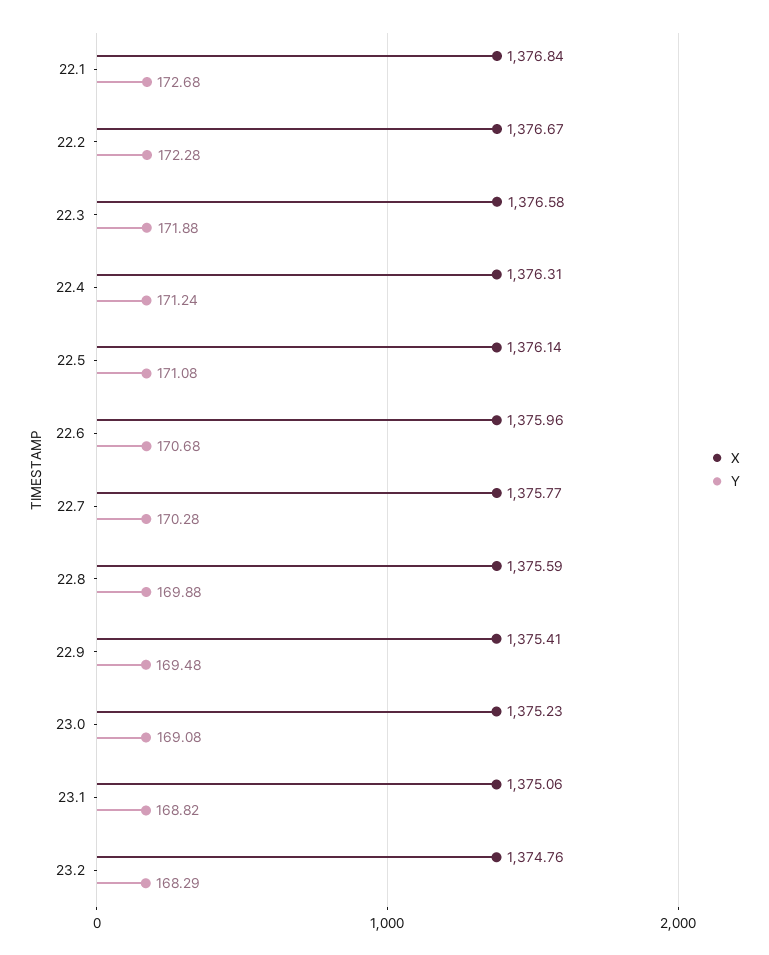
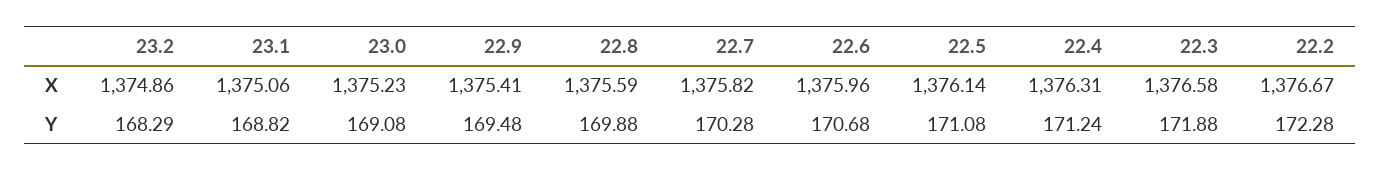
  {
    "X": {
-     "22.1": 1376.84,
      "22.2": 1376.67,
      "22.3": 1376.58,
      "22.4": 1376.31,
      "22.5": 1376.14,
      "22.6": 1375.96,
-     "22.7": 1375.77,
+     "22.7": 1375.82,
      "22.8": 1375.59,
      "22.9": 1375.41,
      "23.0": 1375.23,
      "23.1": 1375.06,
-     "23.2": 1374.76
+     "23.2": 1374.86
    },
    "Y": {
-     "22.1": 172.68,
      "22.2": 172.28,
      "22.3": 171.88,
      "22.4": 171.24,
      "22.5": 171.08,
      "22.6": 170.68,
      "22.7": 170.28,
      "22.8": 169.88,
      "22.9": 169.48,
      "23.0": 169.08,
      "23.1": 168.82,
      "23.2": 168.29
    }
  }

